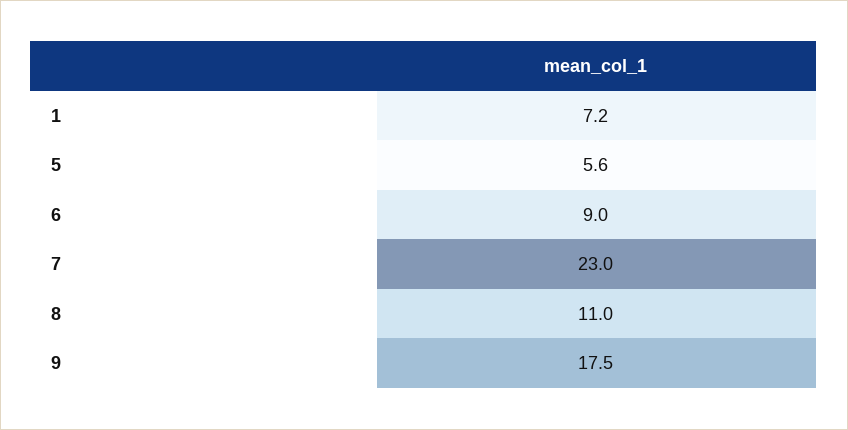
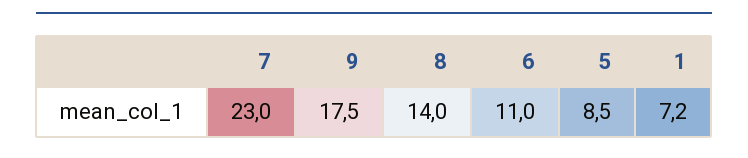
  {
    "1": 7.2,
-   "5": 5.6,
+   "5": 8.5,
-   "6": 9,
+   "6": 11,
    "7": 23,
-   "8": 11,
+   "8": 14,
    "9": 17.5
  }

